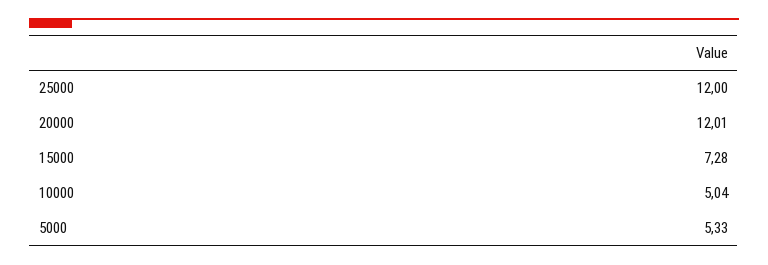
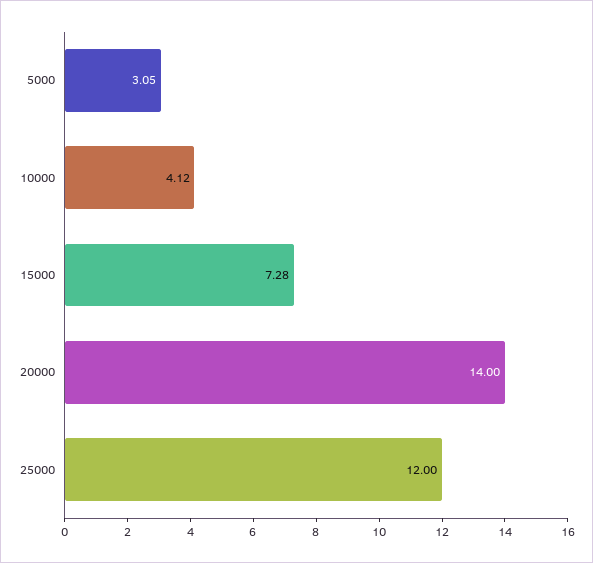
  {
    "25000": 12,
-   "20000": 12.01,
+   "20000": 14,
    "15000": 7.28,
-   "10000": 5.04,
+   "10000": 4.12,
-   "5000": 5.33
+   "5000": 3.05
  }

